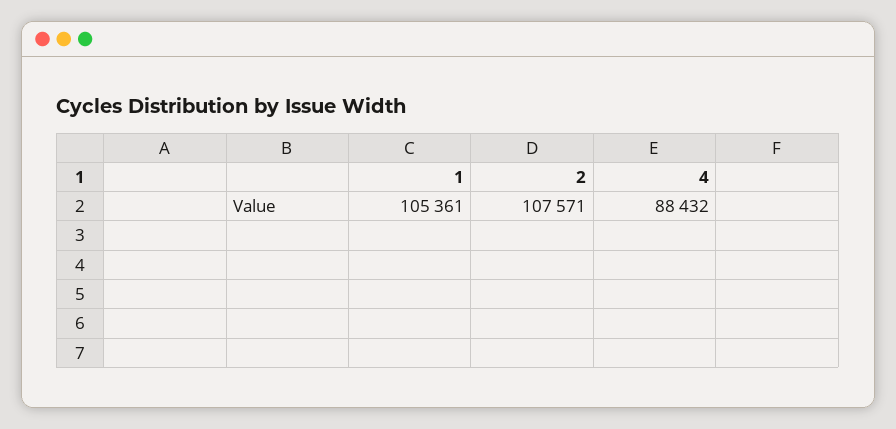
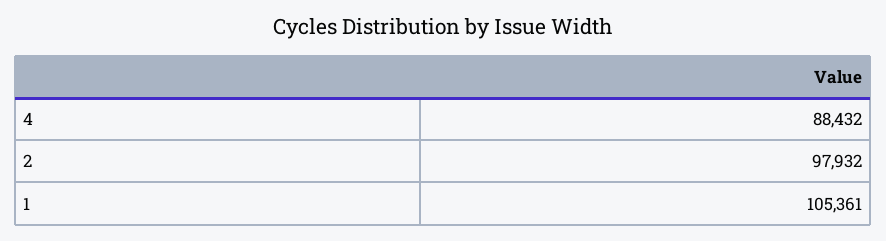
  {
    "1": 105361,
-   "2": 107571,
+   "2": 97932,
    "4": 88432
  }

